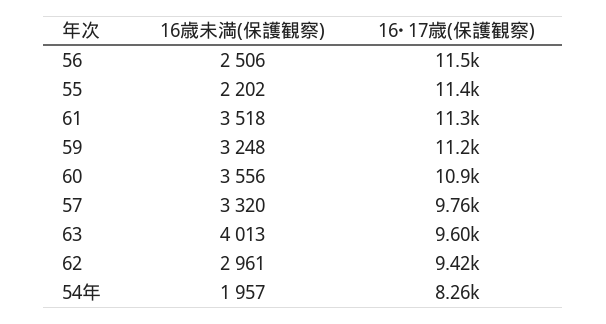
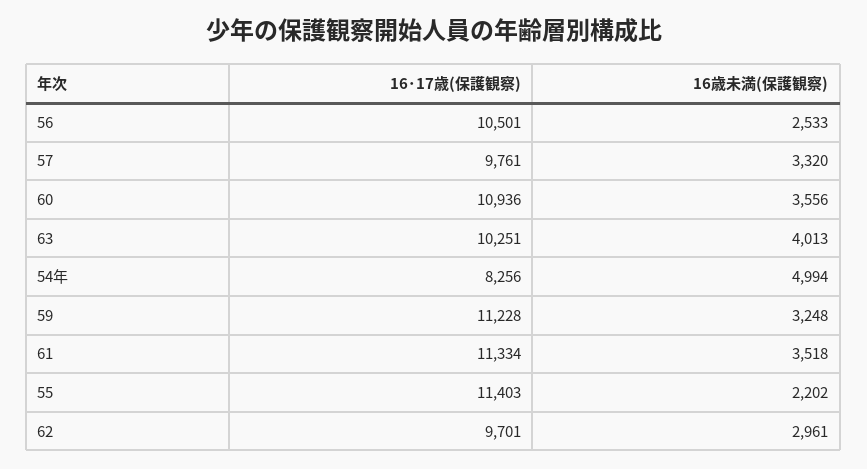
  {
    "16歳未満(保護観察)": {
-     "56": 2506,
+     "56": 2533,
      "55": 2202,
      "61": 3518,
      "59": 3248,
      "60": 3556,
      "57": 3320,
      "63": 4013,
      "62": 2961,
-     "54年": 1957
+     "54年": 4994
    },
    "16･17歳(保護観察)": {
-     "56": 11500,
+     "56": 10501,
      "55": 11403,
      "61": 11334,
      "59": 11228,
      "60": 10936,
      "57": 9761,
-     "63": 9600,
+     "63": 10251,
-     "62": 9420,
+     "62": 9701,
      "54年": 8256
    }
  }

